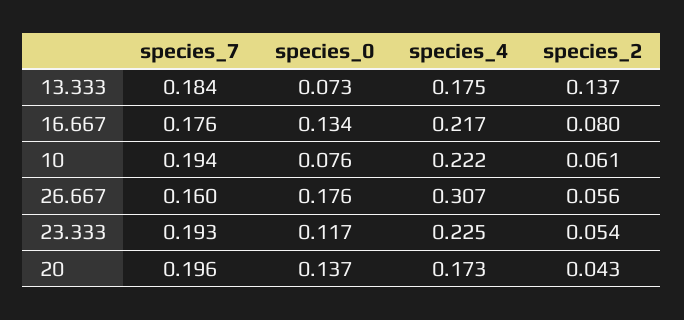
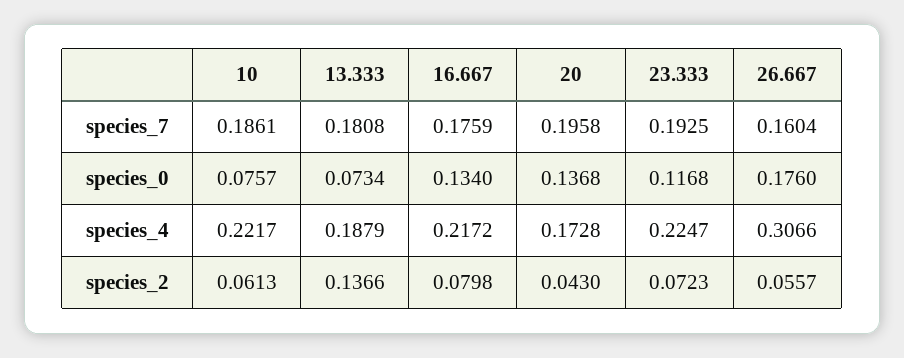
  {
    "species_7": {
-     "13.333": 0.184,
+     "13.333": 0.1808,
      "16.667": 0.1759,
-     "10": 0.194,
+     "10": 0.1861,
      "26.667": 0.1604,
      "23.333": 0.1925,
      "20": 0.1958
    },
    "species_0": {
      "13.333": 0.0734,
      "16.667": 0.134,
      "10": 0.0757,
      "26.667": 0.176,
      "23.333": 0.1168,
      "20": 0.1368
    },
    "species_4": {
-     "13.333": 0.175,
+     "13.333": 0.1879,
      "16.667": 0.2172,
      "10": 0.2217,
      "26.667": 0.3066,
      "23.333": 0.2247,
      "20": 0.1728
    },
    "species_2": {
      "13.333": 0.1366,
      "16.667": 0.0798,
      "10": 0.0613,
      "26.667": 0.0557,
-     "23.333": 0.054,
+     "23.333": 0.0723,
      "20": 0.043
    }
  }

